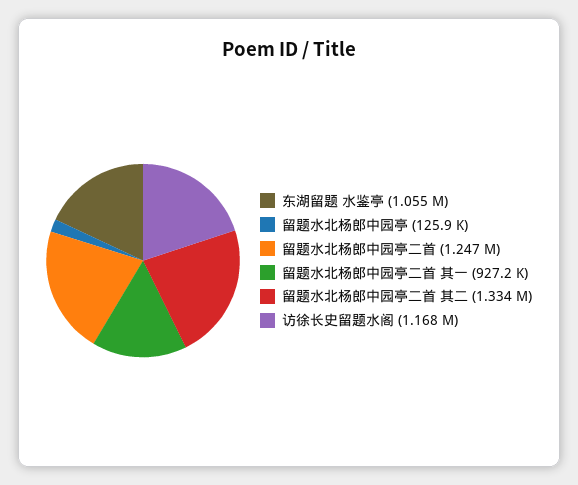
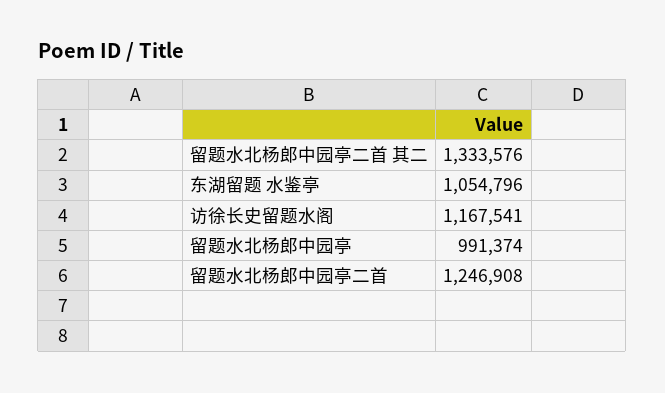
  {
    "东湖留题 水鉴亭": 1054796,
-   "留题水北杨郎中园亭": 125900,
+   "留题水北杨郎中园亭": 991374,
    "留题水北杨郎中园亭二首": 1246908,
-   "留题水北杨郎中园亭二首 其一": 927200,
    "留题水北杨郎中园亭二首 其二": 1333576,
    "访徐长史留题水阁": 1167541
  }

